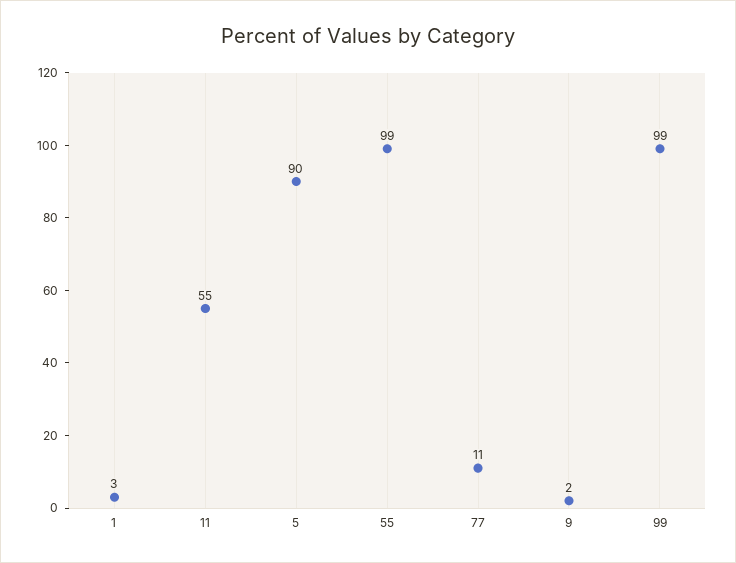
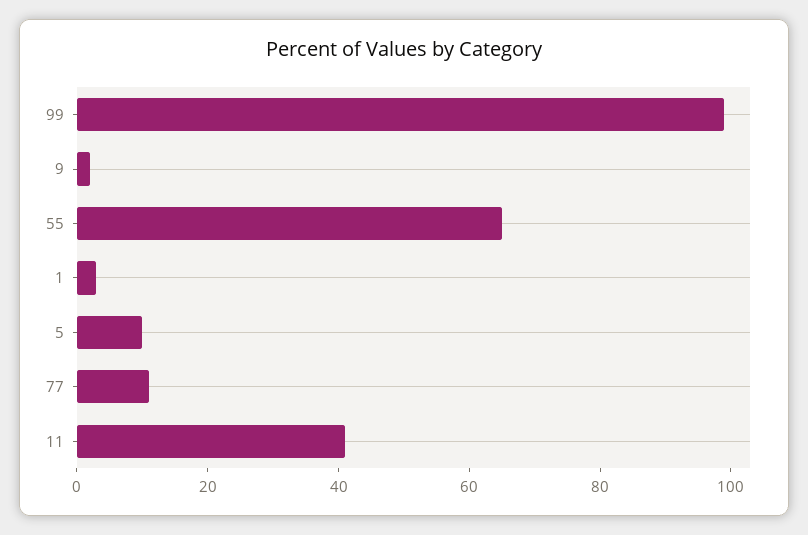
  {
    "1": 3,
-   "11": 55,
+   "11": 40,
-   "5": 90,
+   "5": 10,
-   "55": 99,
+   "55": 65,
    "77": 11,
    "9": 2,
    "99": 99
  }

